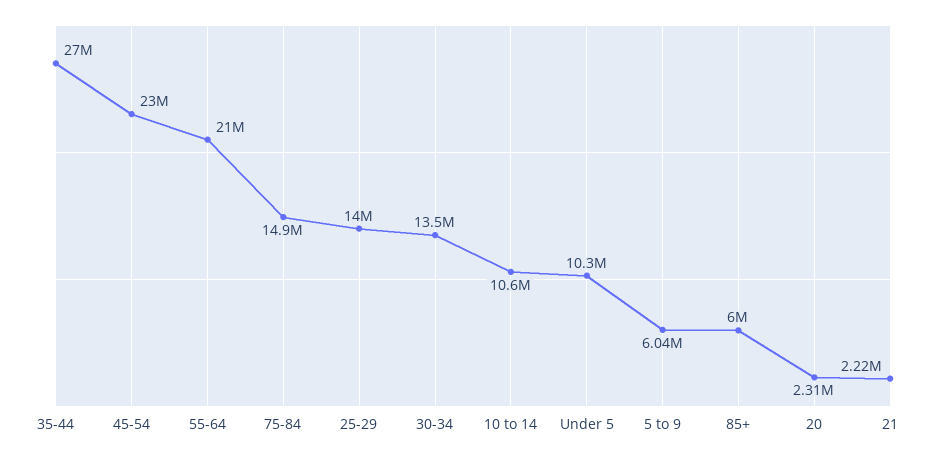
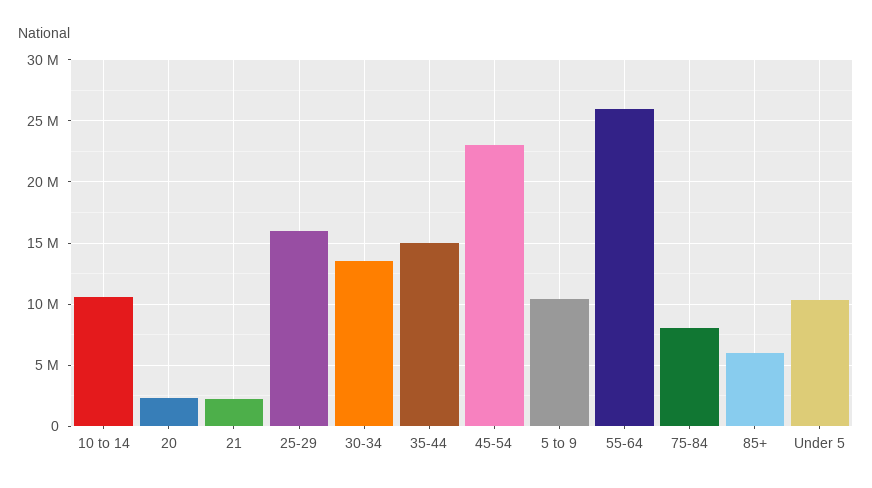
  {
-   "35-44": 27000000,
+   "35-44": 15000000,
    "45-54": 23000000,
-   "55-64": 21000000,
+   "55-64": 26000000,
-   "75-84": 14900000,
+   "75-84": 8000000,
-   "25-29": 14000000,
+   "25-29": 16000000,
    "30-34": 13500000,
    "10 to 14": 10600000,
    "Under 5": 10300000,
-   "5 to 9": 6040000,
+   "5 to 9": 10500000,
    "85+": 6000000,
    "20": 2310000,
    "21": 2220000
  }

